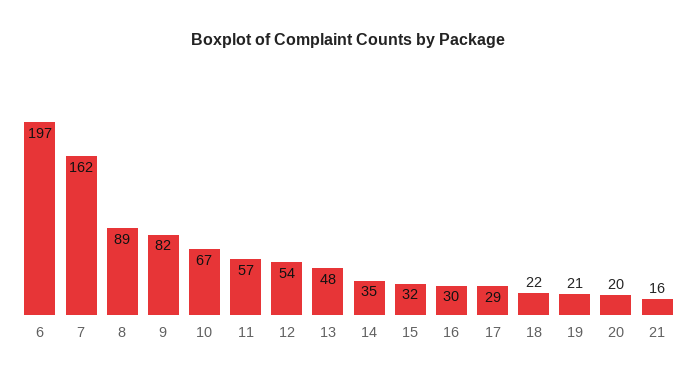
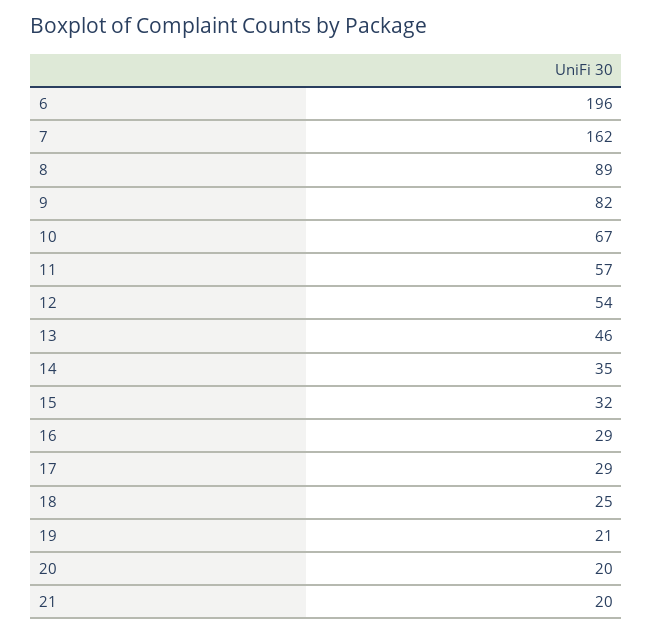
  {
-   "6": 197,
+   "6": 196,
    "7": 162,
    "8": 89,
    "9": 82,
    "10": 67,
    "11": 57,
    "12": 54,
-   "13": 48,
+   "13": 46,
    "14": 35,
    "15": 32,
-   "16": 30,
+   "16": 29,
    "17": 29,
-   "18": 22,
+   "18": 25,
    "19": 21,
    "20": 20,
-   "21": 16
+   "21": 20
  }

